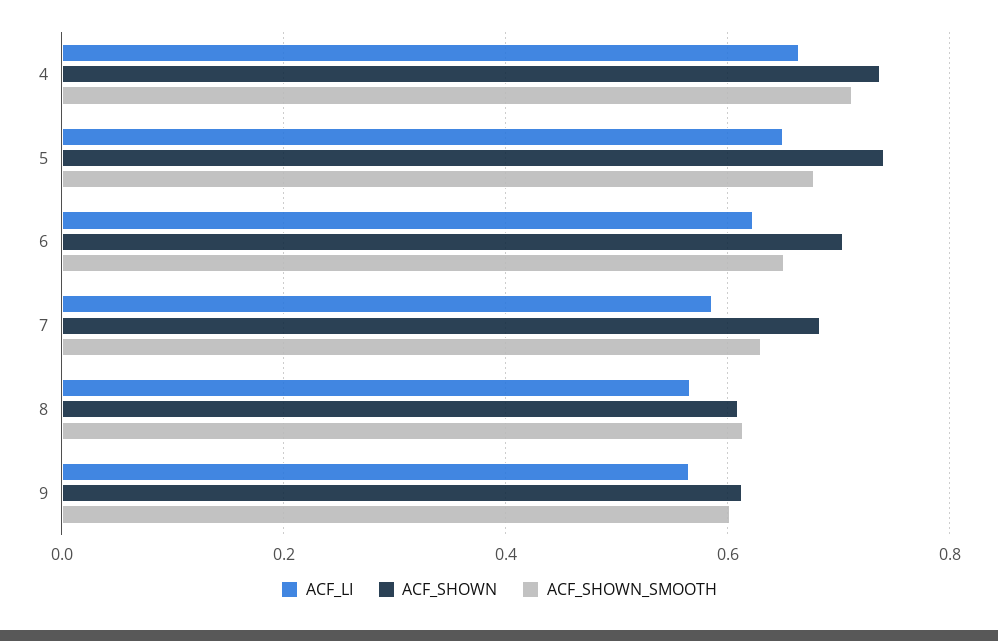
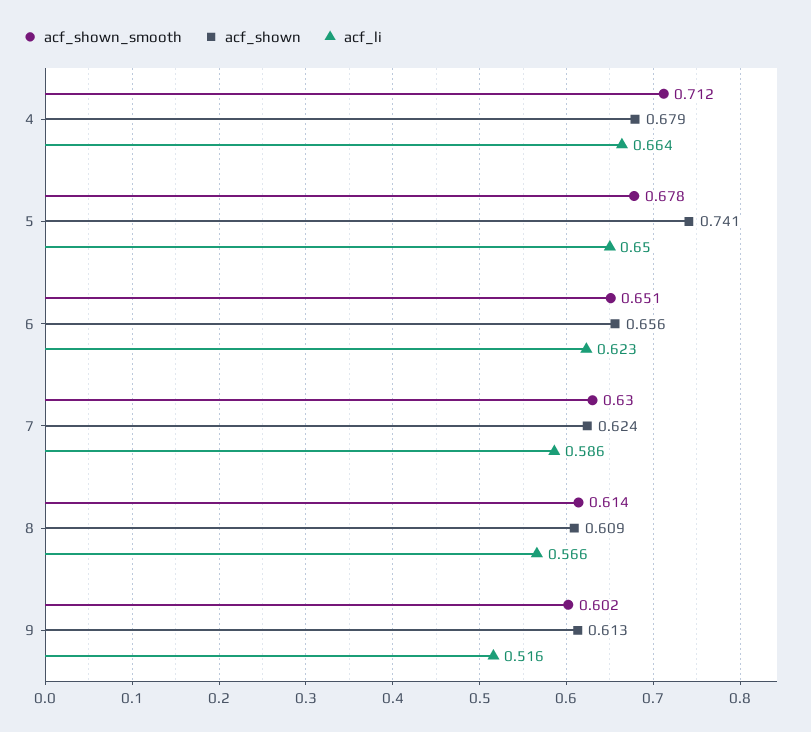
  {
    "ACF_LI": {
      "4": 0.664,
      "5": 0.65,
      "6": 0.623,
      "7": 0.586,
      "8": 0.566,
-     "9": 0.56
+     "9": 0.516
    },
    "ACF_SHOWN": {
-     "4": 0.74,
+     "4": 0.679,
      "5": 0.741,
-     "6": 0.7,
+     "6": 0.656,
-     "7": 0.68,
+     "7": 0.624,
      "8": 0.609,
      "9": 0.613
    },
    "ACF_SHOWN_SMOOTH": {
      "4": 0.712,
      "5": 0.678,
      "6": 0.651,
      "7": 0.63,
      "8": 0.614,
      "9": 0.602
    }
  }

